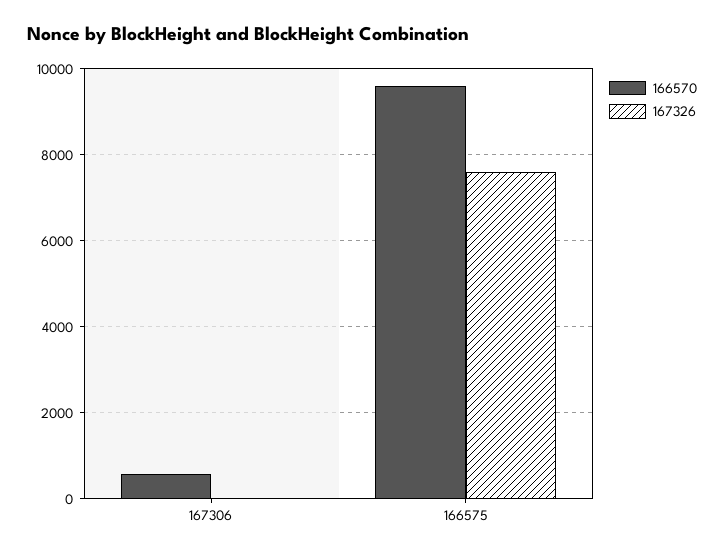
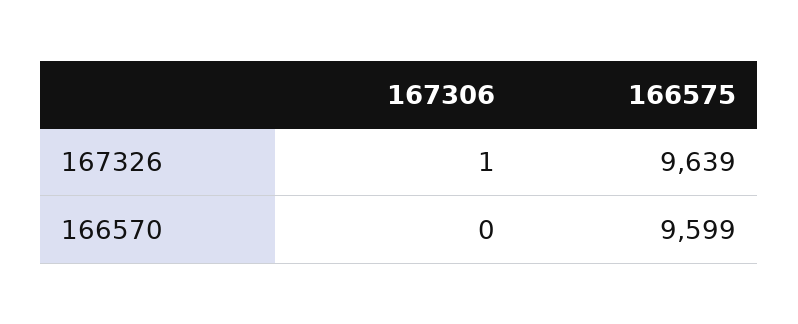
  {
    "166570": {
-     "167306": 600,
+     "167306": 0,
      "166575": 9599
    },
    "167326": {
      "167306": 1,
-     "166575": 7600
+     "166575": 9639
    }
  }

